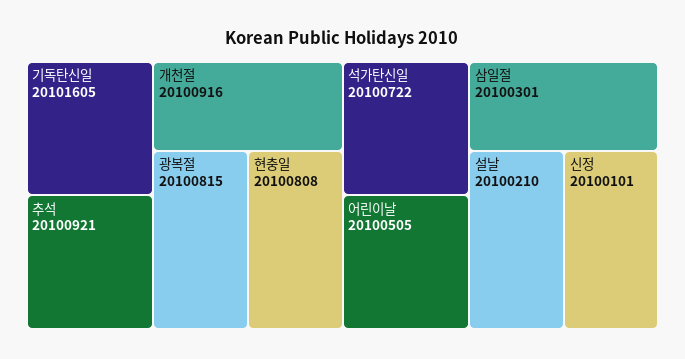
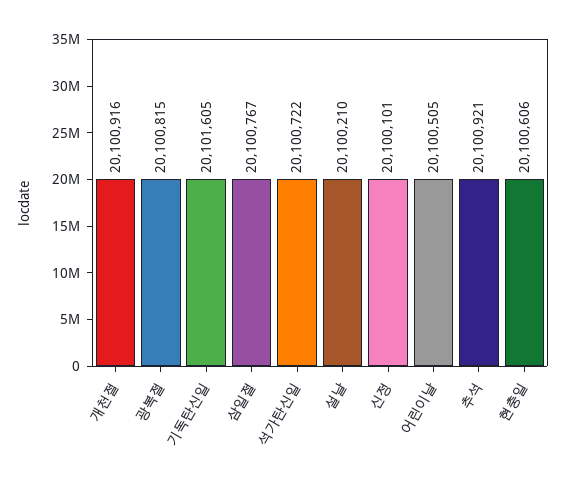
  {
    "기독탄신일": 20101605,
    "추석": 20100921,
    "개천절": 20100916,
    "광복절": 20100815,
-   "현충일": 20100808,
+   "현충일": 20100606,
    "석가탄신일": 20100722,
    "어린이날": 20100505,
-   "삼일절": 20100301,
+   "삼일절": 20100767,
    "설날": 20100210,
    "신정": 20100101
  }

